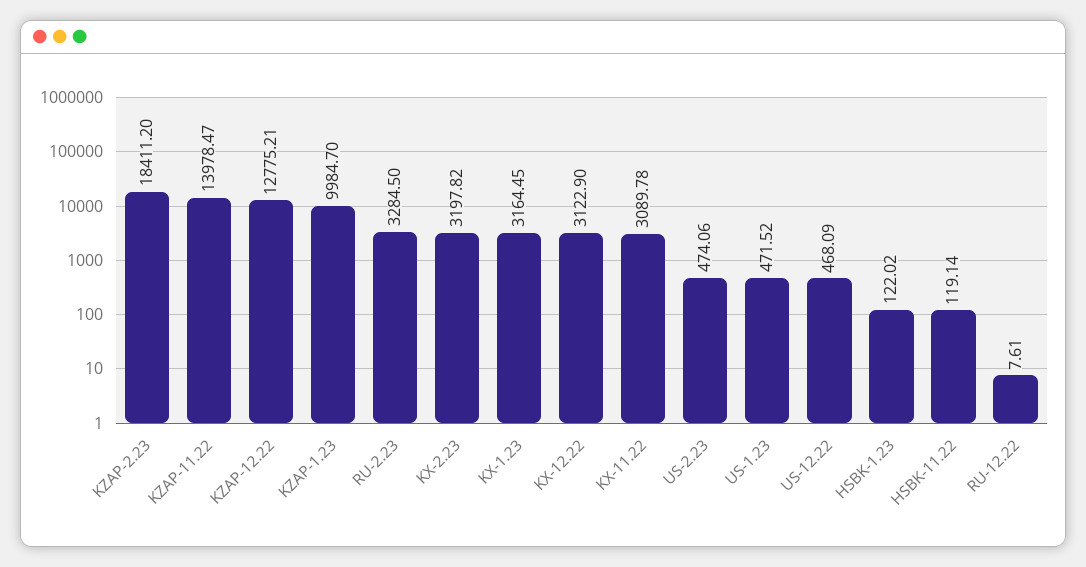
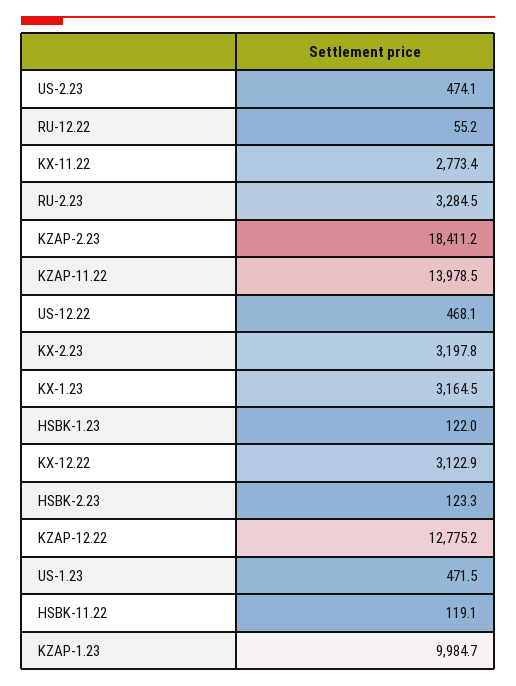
  {
    "KZAP-2.23": 18411.2,
    "KZAP-11.22": 13978.47,
    "KZAP-12.22": 12775.21,
    "KZAP-1.23": 9984.7,
    "RU-2.23": 3284.5,
    "KX-2.23": 3197.82,
    "KX-1.23": 3164.45,
    "KX-12.22": 3122.9,
-   "KX-11.22": 3089.78,
+   "KX-11.22": 2773.4,
    "US-2.23": 474.06,
    "US-1.23": 471.52,
    "US-12.22": 468.09,
    "HSBK-1.23": 122.02,
    "HSBK-11.22": 119.14,
-   "RU-12.22": 7.61
+   "RU-12.22": 55.2,
+   "HSBK-2.23": 123.3
  }

